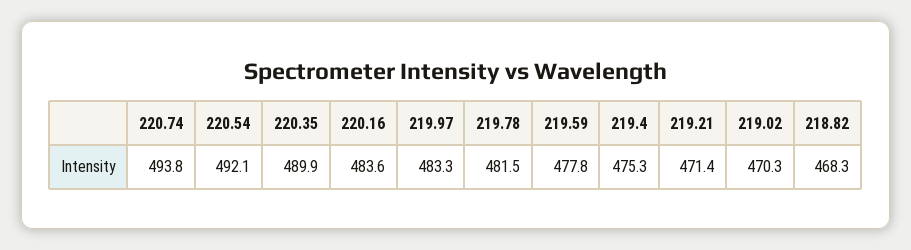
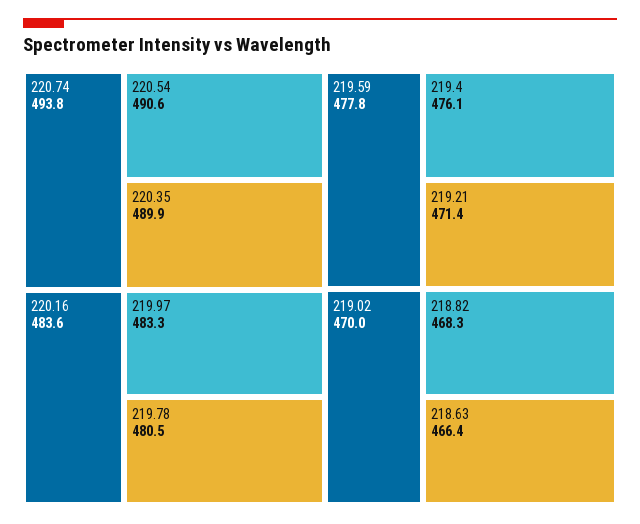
  {
    "220.74": 493.8,
-   "220.54": 492.1,
+   "220.54": 490.6,
    "220.35": 489.9,
    "220.16": 483.6,
    "219.97": 483.3,
-   "219.78": 481.5,
+   "219.78": 480.5,
    "219.59": 477.8,
-   "219.4": 475.3,
+   "219.4": 476.1,
    "219.21": 471.4,
-   "219.02": 470.3,
+   "219.02": 470,
-   "218.82": 468.3
+   "218.82": 468.3,
+   "218.63": 466.4
  }

